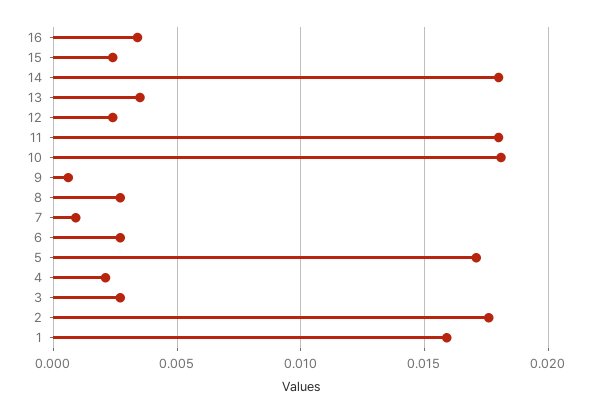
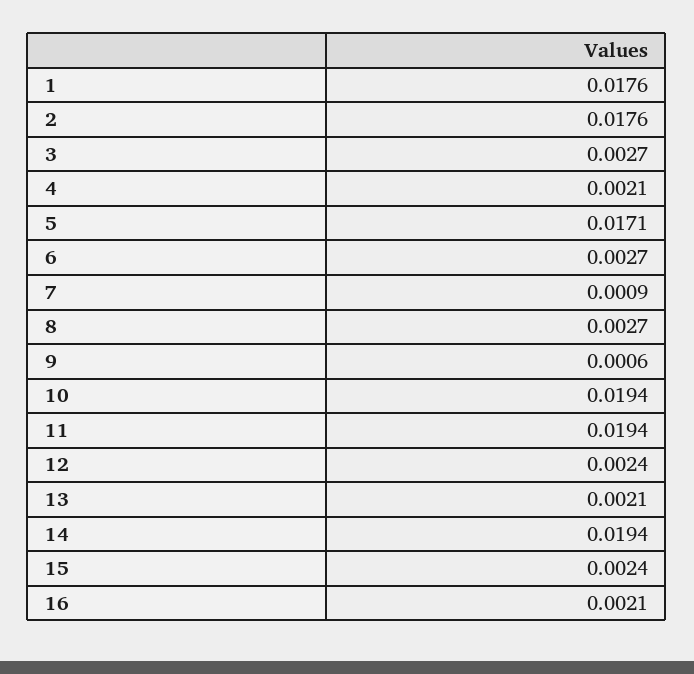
  {
-   "16": 0.0035,
+   "16": 0.0021,
    "15": 0.0024,
-   "14": 0.018,
+   "14": 0.0194,
-   "13": 0.0035,
+   "13": 0.0021,
    "12": 0.0024,
-   "11": 0.018,
+   "11": 0.0194,
-   "10": 0.018,
+   "10": 0.0194,
    "9": 0.0006,
    "8": 0.0027,
    "7": 0.0009,
    "6": 0.0027,
    "5": 0.0171,
    "4": 0.0021,
    "3": 0.0027,
    "2": 0.0176,
-   "1": 0.016
+   "1": 0.0176
  }

